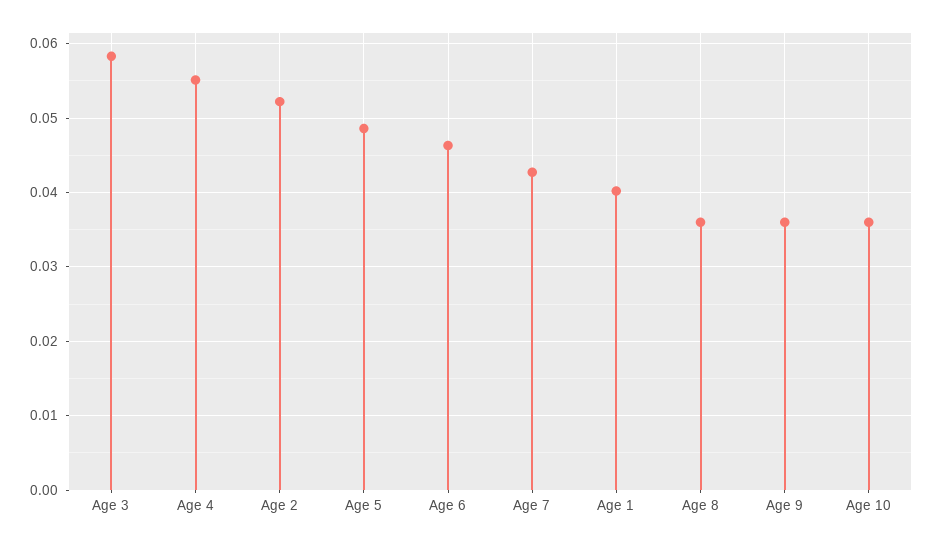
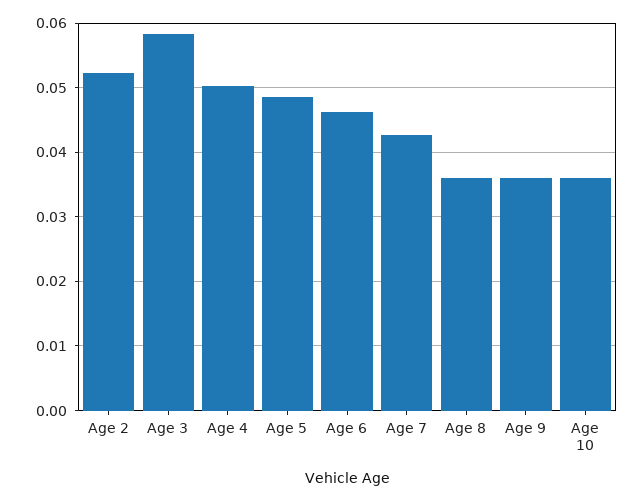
  {
    "Age 3": 0.058,
-   "Age 4": 0.055,
+   "Age 4": 0.05,
    "Age 2": 0.052,
    "Age 5": 0.049,
    "Age 6": 0.046,
    "Age 7": 0.043,
-   "Age 1": 0.04,
    "Age 8": 0.036,
    "Age 9": 0.036,
    "Age 10": 0.036
  }

